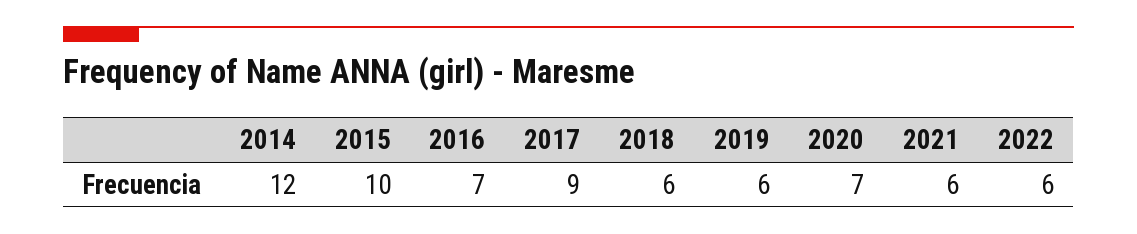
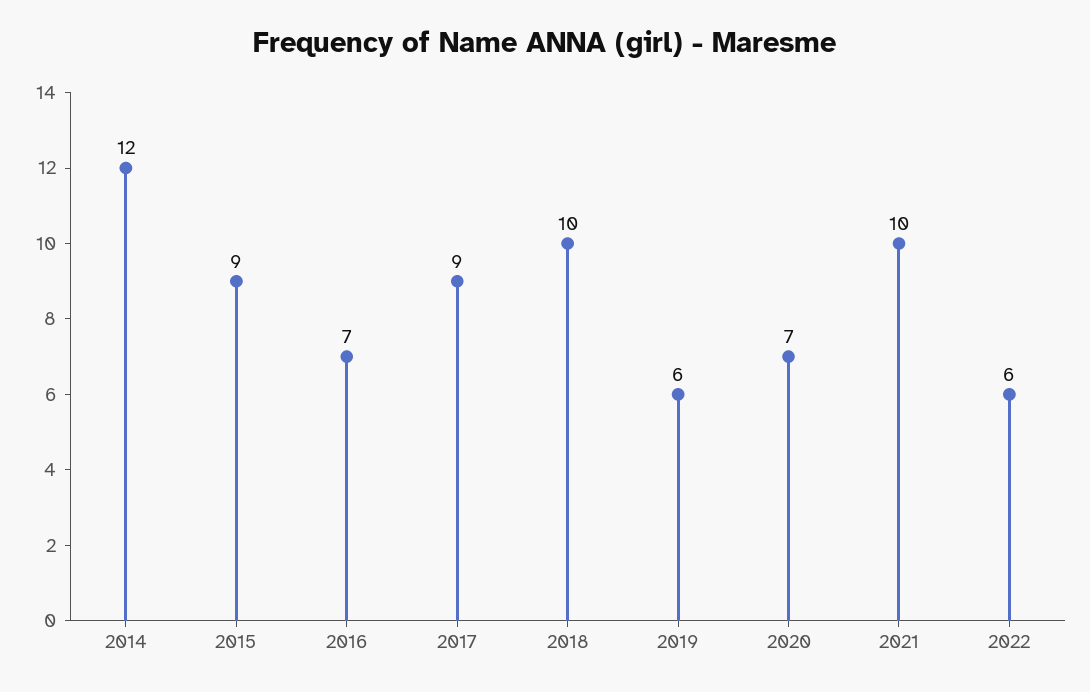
  {
    "2014": 12,
-   "2015": 10,
+   "2015": 9,
    "2016": 7,
    "2017": 9,
-   "2018": 6,
+   "2018": 10,
    "2019": 6,
    "2020": 7,
-   "2021": 6,
+   "2021": 10,
    "2022": 6
  }

